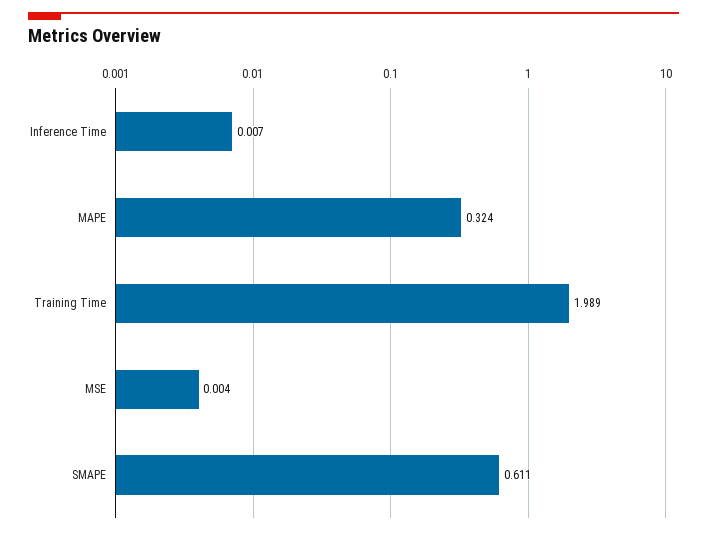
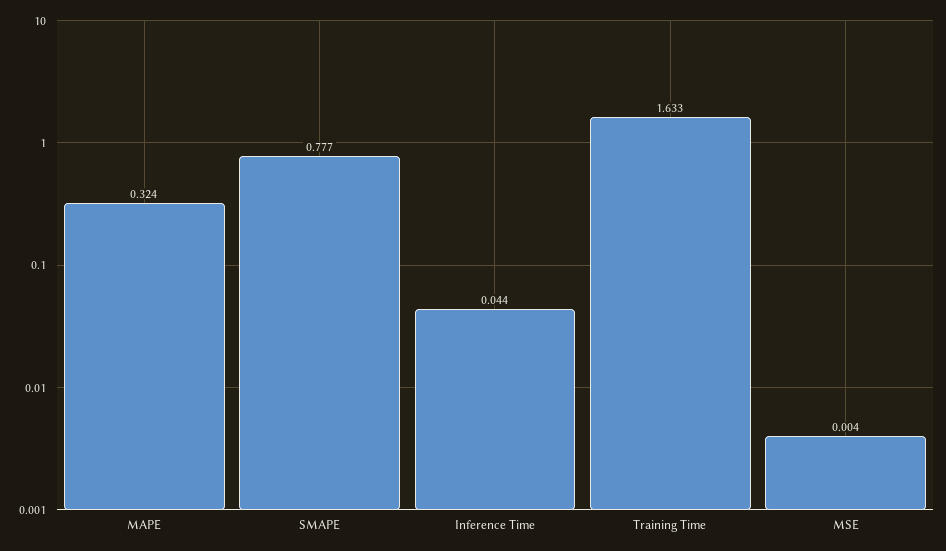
  {
-   "Inference Time": 0.007,
+   "Inference Time": 0.044,
    "MAPE": 0.324,
-   "Training Time": 1.989,
+   "Training Time": 1.633,
    "MSE": 0.004,
-   "SMAPE": 0.611
+   "SMAPE": 0.777
  }

